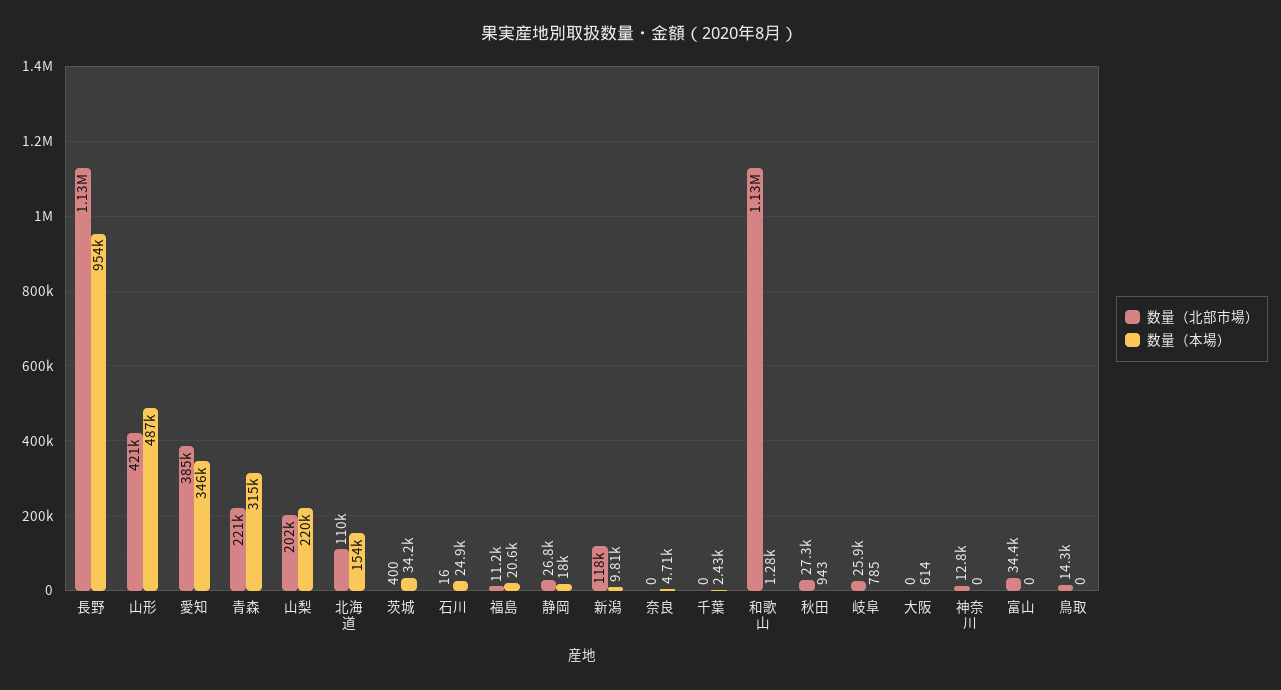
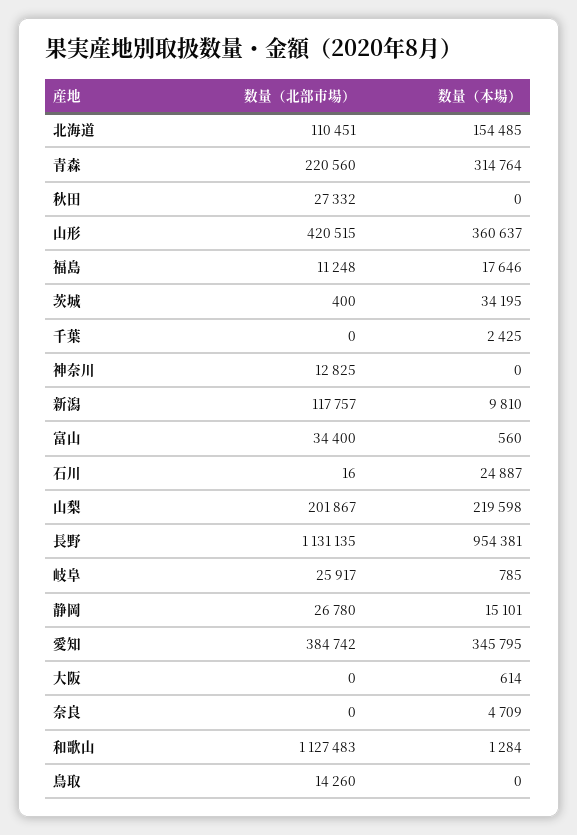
  {
    "数量（北部市場）": {
      "長野": 1131135,
      "山形": 420515,
      "愛知": 384742,
      "青森": 220560,
      "山梨": 201867,
      "北海道": 110451,
      "茨城": 400,
      "石川": 16,
      "福島": 11248,
      "静岡": 26780,
      "新潟": 117757,
      "奈良": 0,
      "千葉": 0,
      "和歌山": 1127483,
      "秋田": 27332,
      "岐阜": 25917,
      "大阪": 0,
      "神奈川": 12825,
      "富山": 34400,
      "鳥取": 14260
    },
    "数量（本場）": {
      "長野": 954381,
-     "山形": 487000,
+     "山形": 360637,
      "愛知": 345795,
      "青森": 314764,
      "山梨": 219598,
      "北海道": 154485,
      "茨城": 34195,
      "石川": 24887,
-     "福島": 20600,
+     "福島": 17646,
-     "静岡": 18000,
+     "静岡": 15101,
      "新潟": 9810,
      "奈良": 4709,
      "千葉": 2425,
      "和歌山": 1284,
-     "秋田": 943,
+     "秋田": 0,
      "岐阜": 785,
      "大阪": 614,
      "神奈川": 0,
-     "富山": 0,
+     "富山": 560,
      "鳥取": 0
    }
  }

